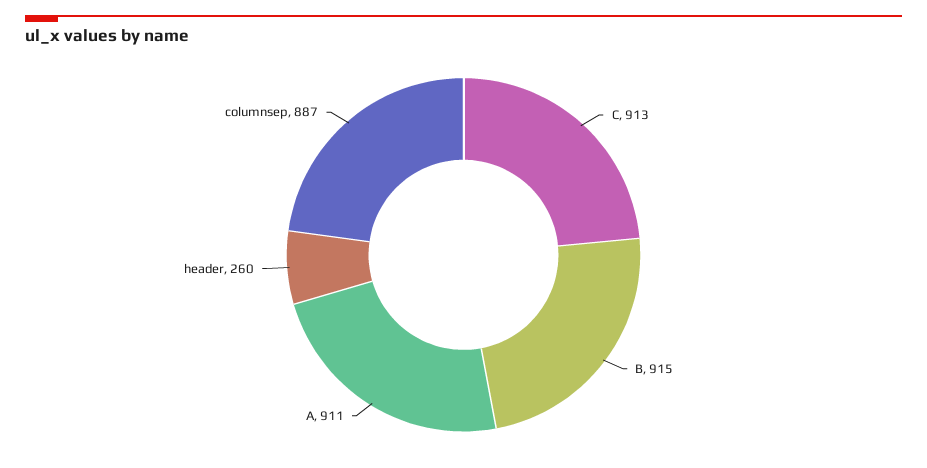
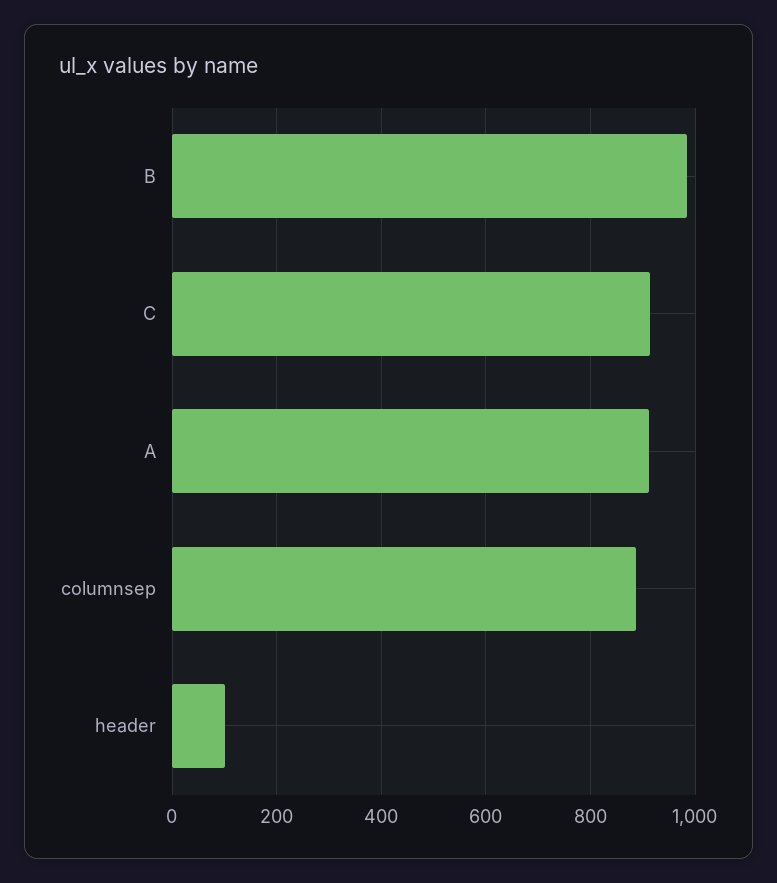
  {
    "C": 913,
-   "B": 915,
+   "B": 980,
    "A": 911,
-   "header": 260,
+   "header": 100,
    "columnsep": 887
  }

